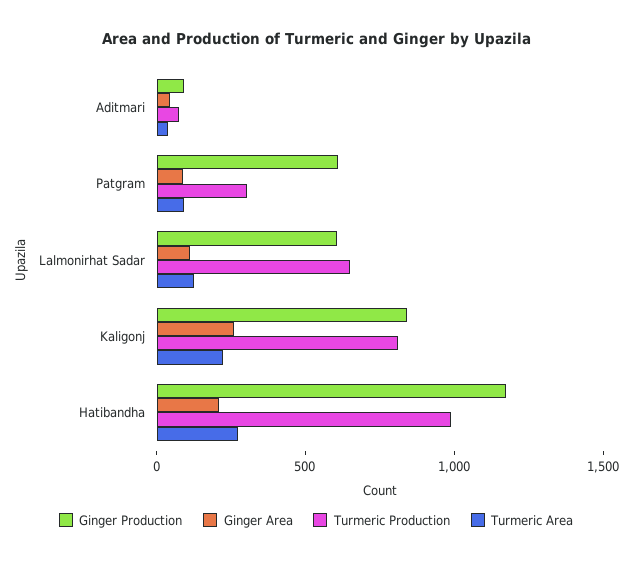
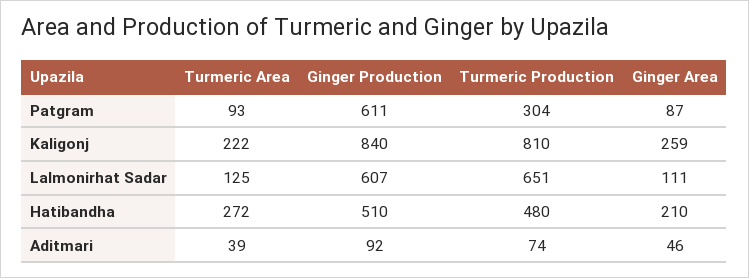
  {
    "Ginger Production": {
      "Aditmari": 92,
      "Patgram": 611,
      "Lalmonirhat Sadar": 607,
      "Kaligonj": 840,
-     "Hatibandha": 1200
+     "Hatibandha": 510
    },
    "Ginger Area": {
      "Aditmari": 46,
      "Patgram": 87,
      "Lalmonirhat Sadar": 111,
      "Kaligonj": 259,
      "Hatibandha": 210
    },
    "Turmeric Production": {
      "Aditmari": 74,
      "Patgram": 304,
      "Lalmonirhat Sadar": 651,
      "Kaligonj": 810,
-     "Hatibandha": 1000
+     "Hatibandha": 480
    },
    "Turmeric Area": {
      "Aditmari": 39,
      "Patgram": 93,
      "Lalmonirhat Sadar": 125,
      "Kaligonj": 222,
      "Hatibandha": 272
    }
  }

